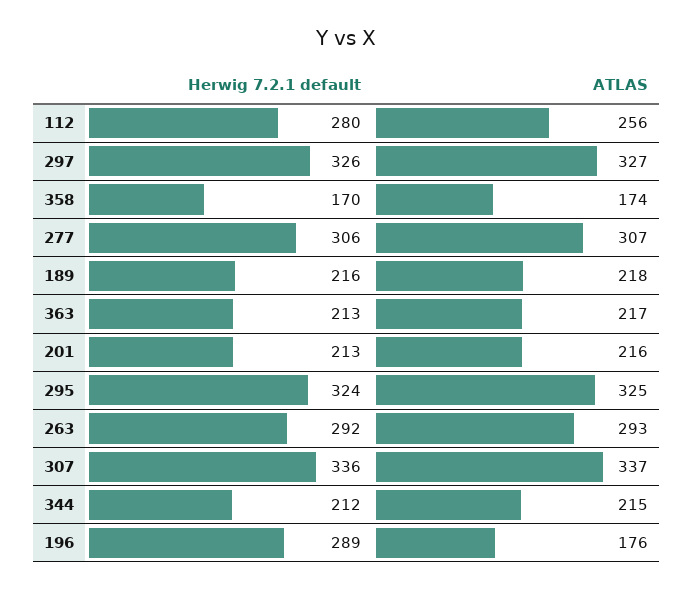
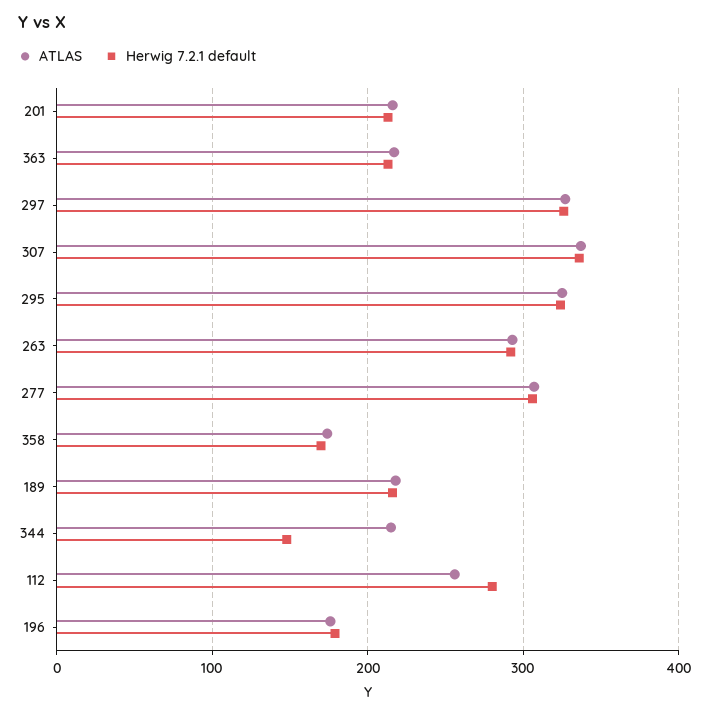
  {
    "Herwig 7.2.1 default": {
      "112": 280,
      "297": 326,
      "358": 170,
      "277": 306,
      "189": 216,
      "363": 213,
      "201": 213,
      "295": 324,
      "263": 292,
      "307": 336,
-     "344": 212,
+     "344": 150,
-     "196": 289
+     "196": 180
    },
    "ATLAS": {
      "112": 256,
      "297": 327,
      "358": 174,
      "277": 307,
      "189": 218,
      "363": 217,
      "201": 216,
      "295": 325,
      "263": 293,
      "307": 337,
      "344": 215,
      "196": 176
    }
  }

